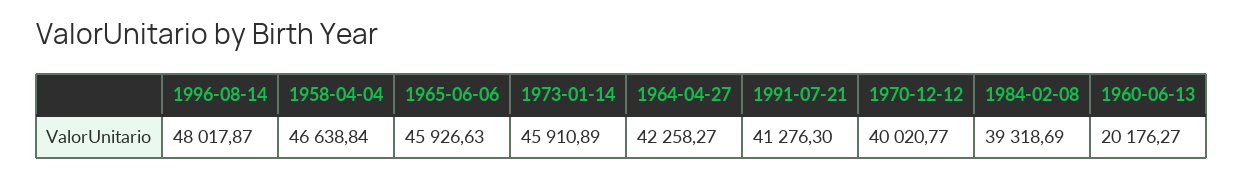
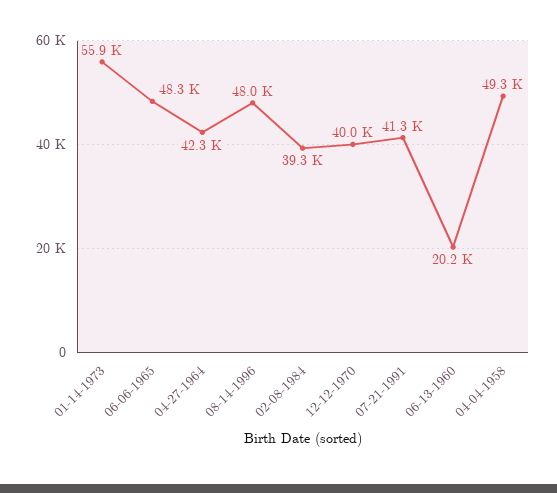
  {
    "1996-08-14": 48017.87,
-   "1958-04-04": 46638.84,
+   "1958-04-04": 49300,
-   "1965-06-06": 45926.63,
+   "1965-06-06": 48300,
-   "1973-01-14": 45910.89,
+   "1973-01-14": 55900,
    "1964-04-27": 42258.27,
    "1991-07-21": 41276.3,
    "1970-12-12": 40020.77,
    "1984-02-08": 39318.69,
    "1960-06-13": 20176.27
  }

